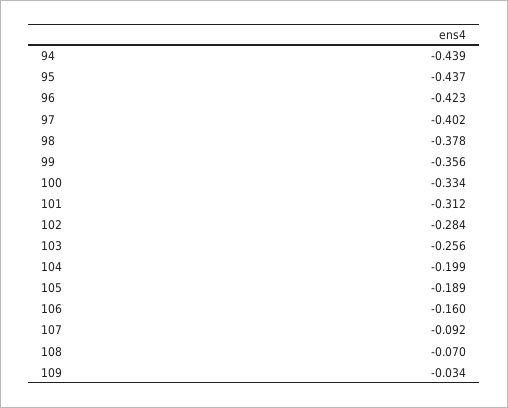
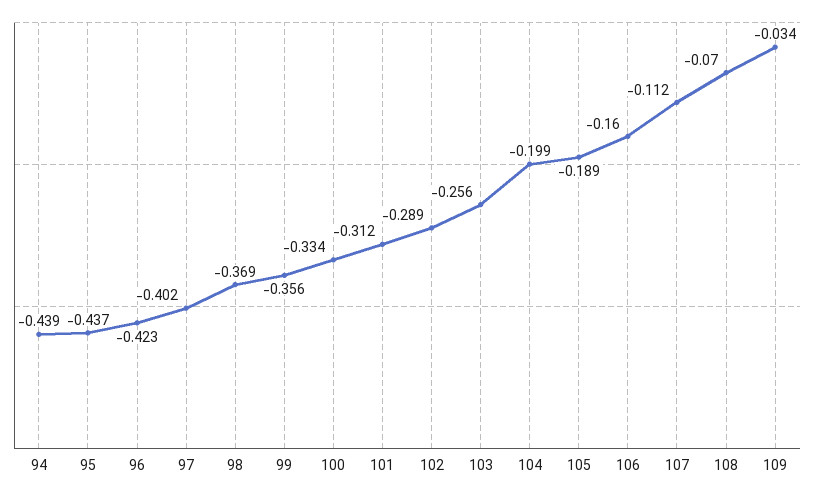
  {
    "94": -0.439,
    "95": -0.437,
    "96": -0.423,
    "97": -0.402,
-   "98": -0.378,
+   "98": -0.369,
    "99": -0.356,
    "100": -0.334,
    "101": -0.312,
-   "102": -0.284,
+   "102": -0.289,
    "103": -0.256,
    "104": -0.199,
    "105": -0.189,
    "106": -0.16,
-   "107": -0.092,
+   "107": -0.112,
    "108": -0.07,
    "109": -0.034
  }

